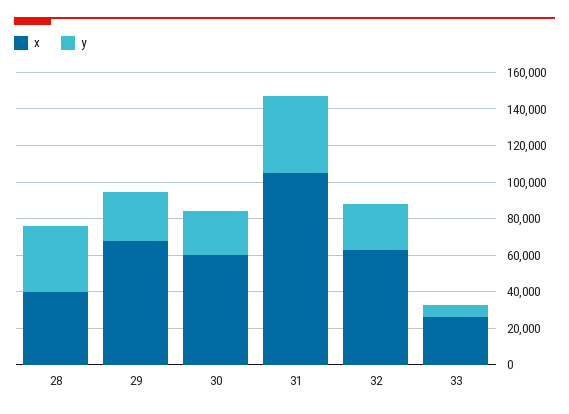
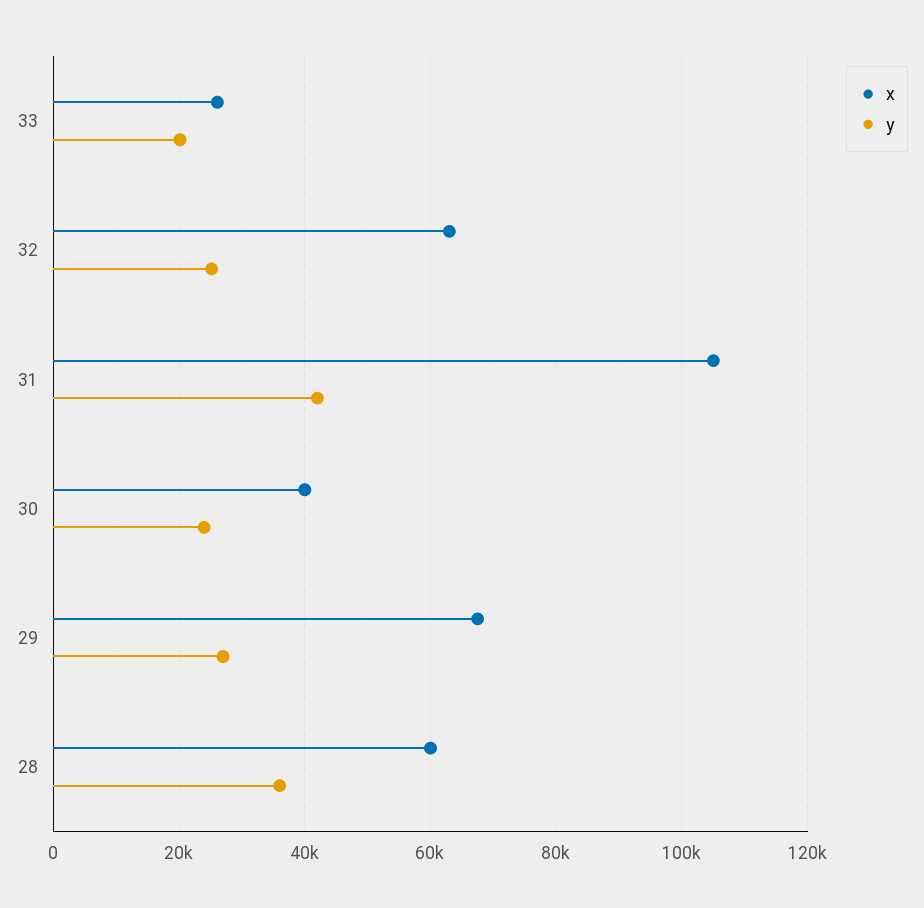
  {
    "x": {
-     "28": 40000,
+     "28": 60000,
      "29": 68000,
-     "30": 60000,
+     "30": 40000,
      "31": 106000,
      "32": 64000,
      "33": 26000
    },
    "y": {
      "28": 36000,
      "29": 28000,
      "30": 24000,
      "31": 42000,
      "32": 26000,
-     "33": 5000
+     "33": 20000
    }
  }

